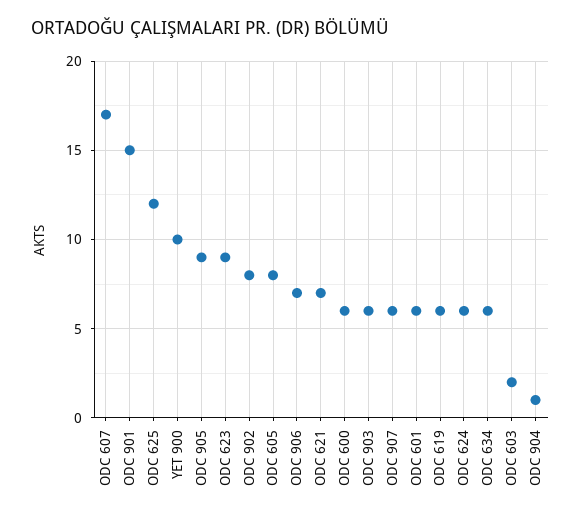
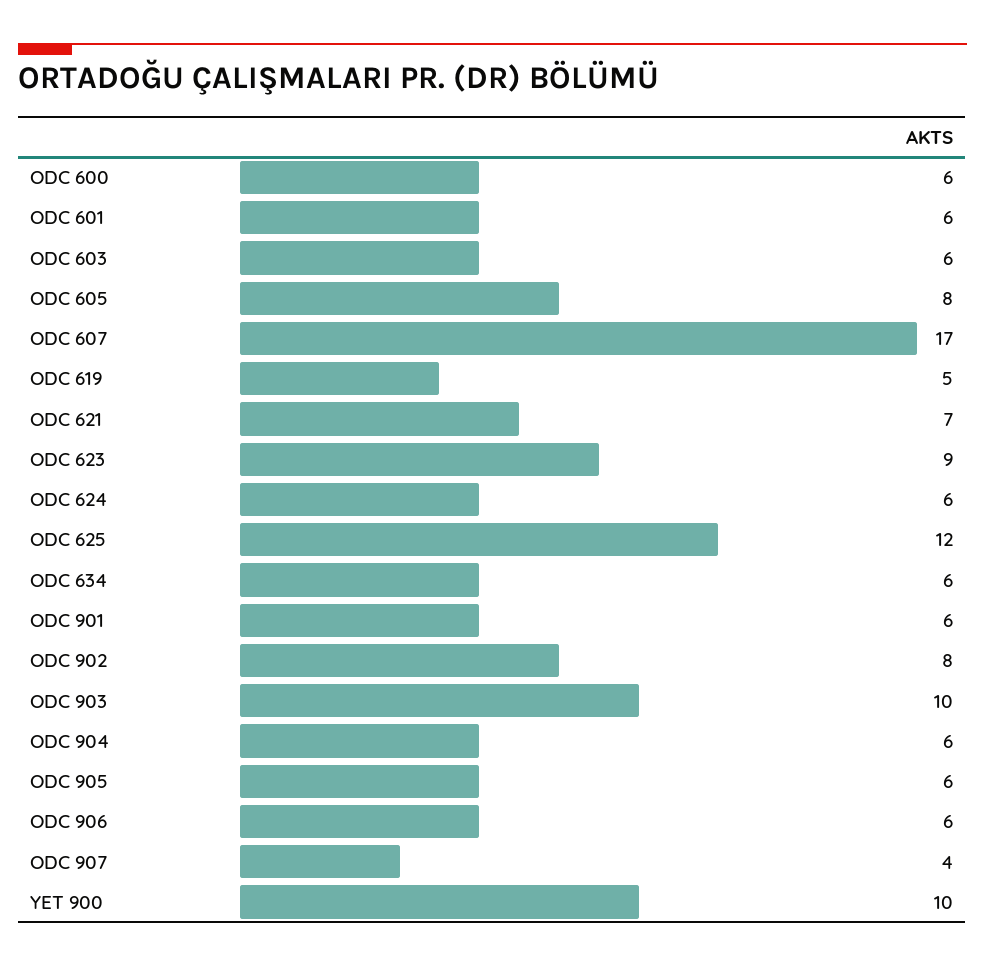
  {
    "ODC 607": 17,
-   "ODC 901": 15,
+   "ODC 901": 6,
    "ODC 625": 12,
    "YET 900": 10,
-   "ODC 905": 9,
+   "ODC 905": 6,
    "ODC 623": 9,
    "ODC 902": 8,
    "ODC 605": 8,
-   "ODC 906": 7,
+   "ODC 906": 6,
    "ODC 621": 7,
    "ODC 600": 6,
-   "ODC 903": 6,
+   "ODC 903": 10,
-   "ODC 907": 6,
+   "ODC 907": 4,
    "ODC 601": 6,
-   "ODC 619": 6,
+   "ODC 619": 5,
    "ODC 624": 6,
    "ODC 634": 6,
-   "ODC 603": 2,
+   "ODC 603": 6,
-   "ODC 904": 1
+   "ODC 904": 6
  }

